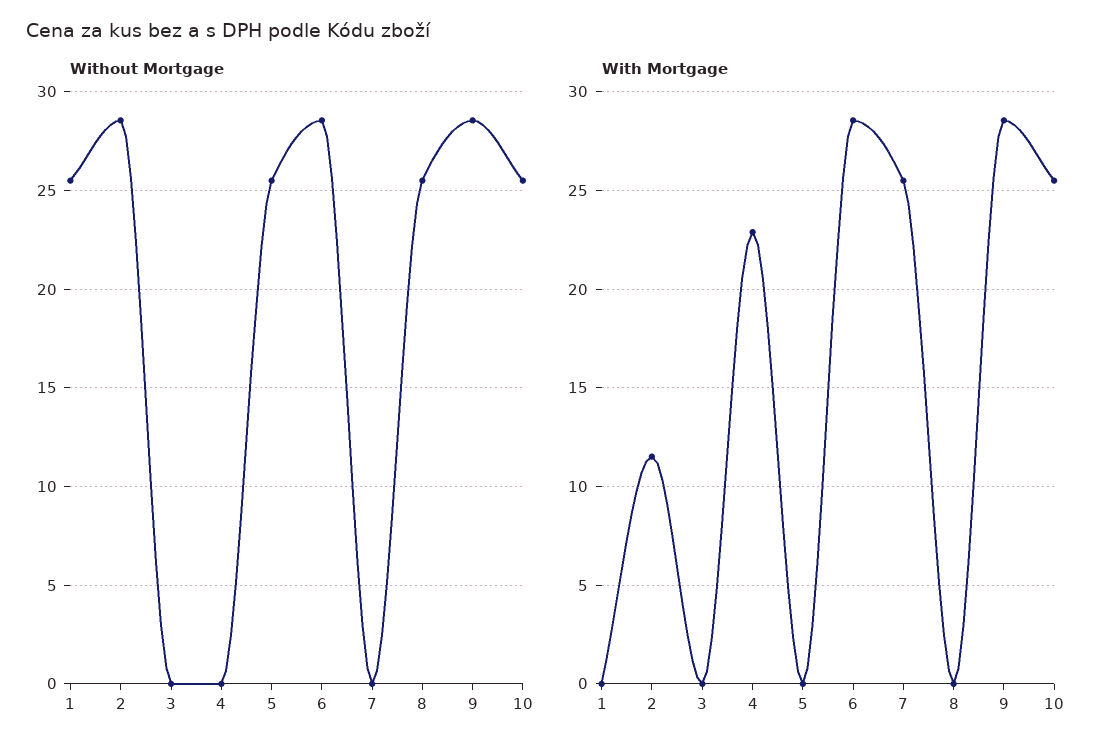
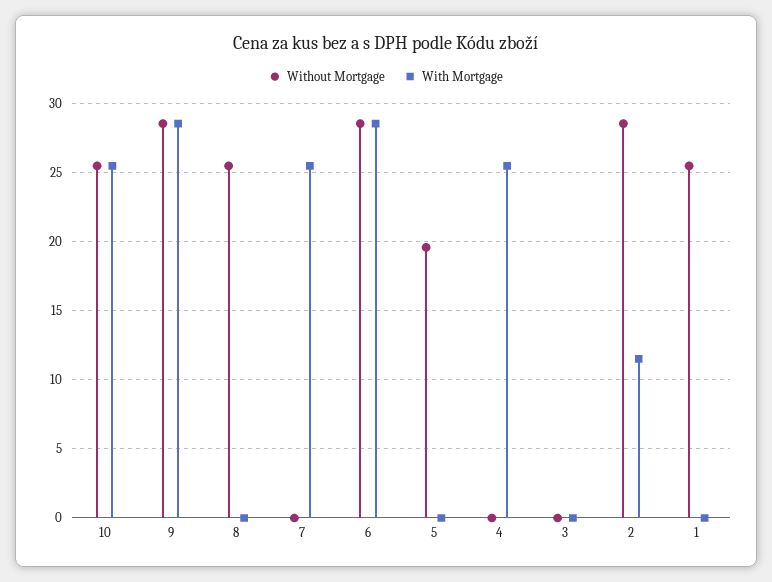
  {
    "Without Mortgage": {
      "1": 25.5,
      "2": 28.5,
      "3": 0,
      "4": 0,
-     "5": 25.5,
+     "5": 19.5,
      "6": 28.5,
      "7": 0,
      "8": 25.5,
      "9": 28.5,
      "10": 25.5
    },
    "With Mortgage": {
      "1": 0,
      "2": 11.5,
      "3": 0,
-     "4": 23,
+     "4": 25.5,
      "5": 0,
      "6": 28.5,
      "7": 25.5,
      "8": 0,
      "9": 28.5,
      "10": 25.5
    }
  }

